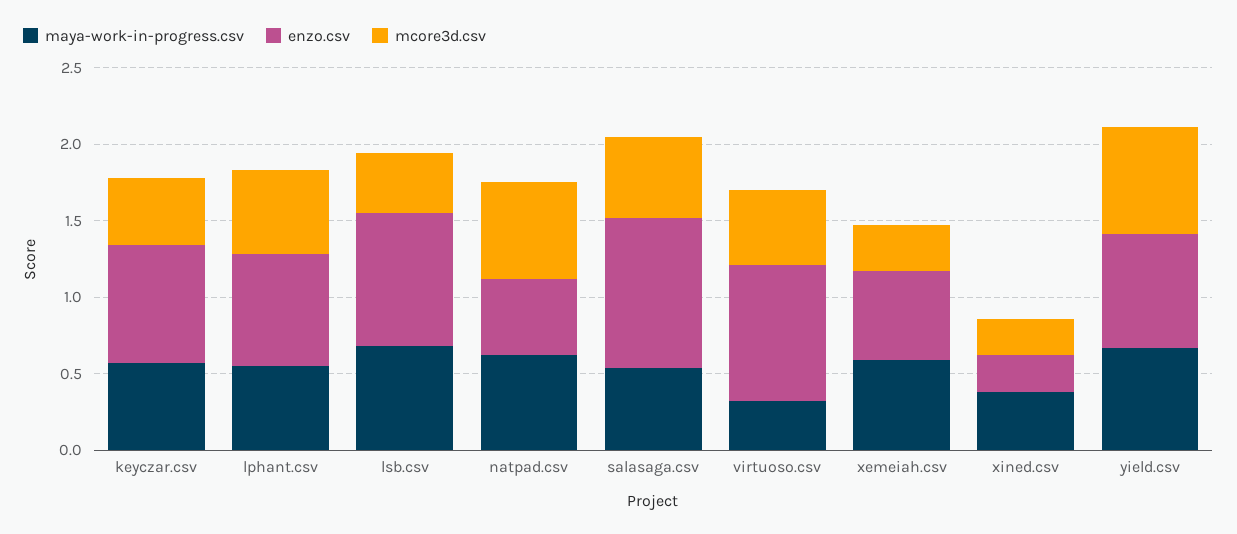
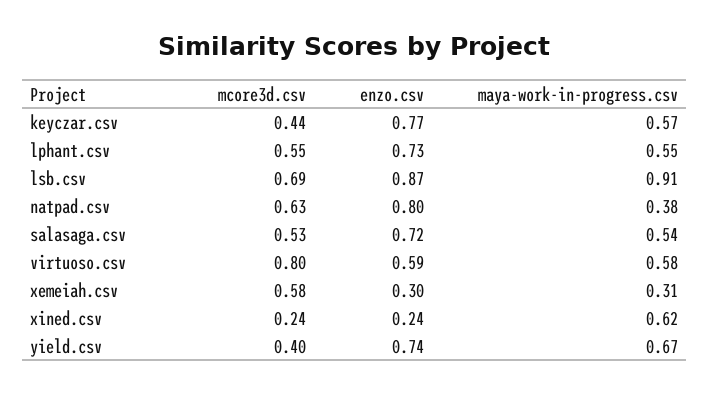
  {
    "maya-work-in-progress.csv": {
      "keyczar.csv": 0.57,
      "lphant.csv": 0.55,
-     "lsb.csv": 0.7,
+     "lsb.csv": 0.91,
-     "natpad.csv": 0.6,
+     "natpad.csv": 0.38,
      "salasaga.csv": 0.54,
-     "virtuoso.csv": 0.3,
+     "virtuoso.csv": 0.58,
-     "xemeiah.csv": 0.6,
+     "xemeiah.csv": 0.31,
-     "xined.csv": 0.4,
+     "xined.csv": 0.62,
      "yield.csv": 0.67
    },
    "enzo.csv": {
      "keyczar.csv": 0.77,
      "lphant.csv": 0.73,
      "lsb.csv": 0.87,
-     "natpad.csv": 0.5,
+     "natpad.csv": 0.8,
-     "salasaga.csv": 1,
+     "salasaga.csv": 0.72,
-     "virtuoso.csv": 0.9,
+     "virtuoso.csv": 0.59,
-     "xemeiah.csv": 0.6,
+     "xemeiah.csv": 0.3,
      "xined.csv": 0.24,
      "yield.csv": 0.74
    },
    "mcore3d.csv": {
      "keyczar.csv": 0.44,
      "lphant.csv": 0.55,
-     "lsb.csv": 0.4,
+     "lsb.csv": 0.69,
      "natpad.csv": 0.63,
      "salasaga.csv": 0.53,
-     "virtuoso.csv": 0.5,
+     "virtuoso.csv": 0.8,
-     "xemeiah.csv": 0.3,
+     "xemeiah.csv": 0.58,
      "xined.csv": 0.24,
-     "yield.csv": 0.7
+     "yield.csv": 0.4
    }
  }

